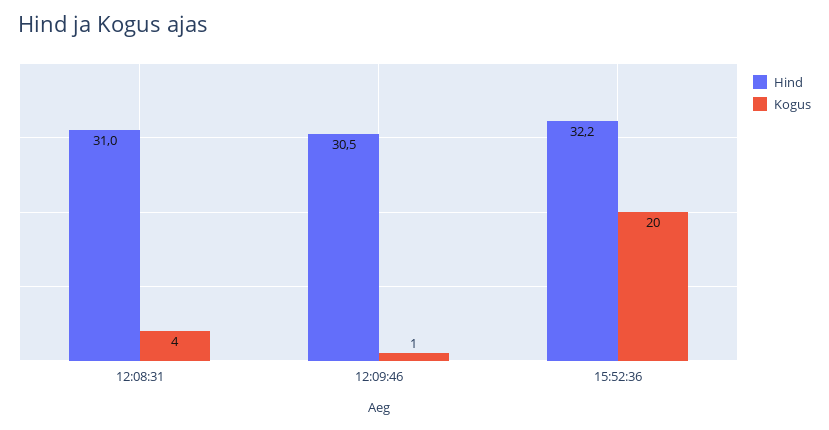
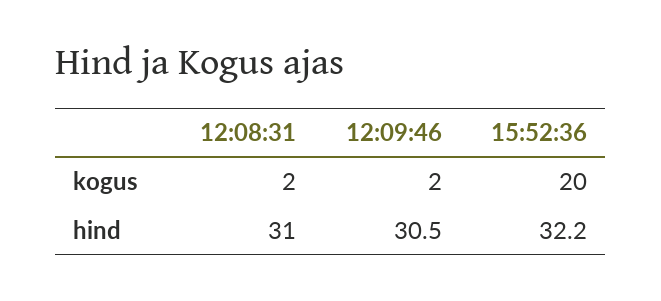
  {
    "Hind": {
      "12:08:31": 31,
      "12:09:46": 30.5,
      "15:52:36": 32.2
    },
    "Kogus": {
-     "12:08:31": 4,
+     "12:08:31": 2,
-     "12:09:46": 1,
+     "12:09:46": 2,
      "15:52:36": 20
    }
  }

